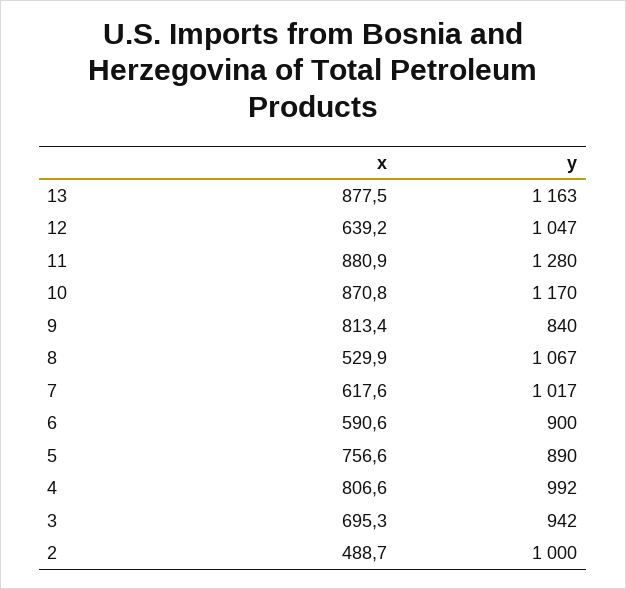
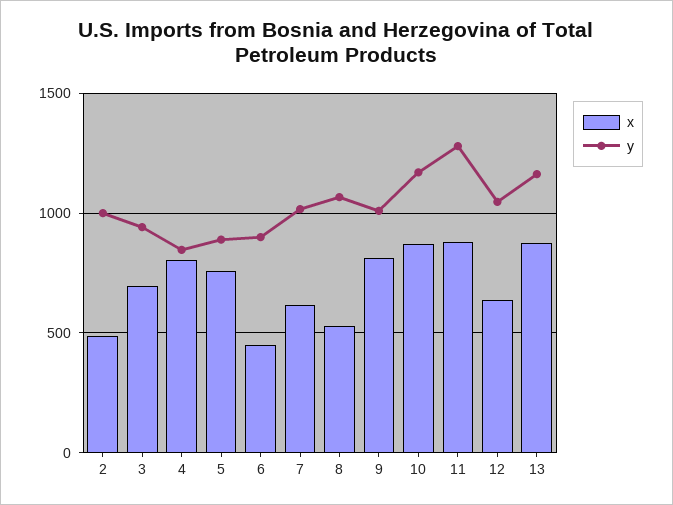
  {
    "x": {
      "13": 877.5,
      "12": 639.2,
      "11": 880.9,
      "10": 870.8,
      "9": 813.4,
      "8": 529.9,
      "7": 617.6,
-     "6": 590.6,
+     "6": 450,
      "5": 756.6,
      "4": 806.6,
      "3": 695.3,
      "2": 488.7
    },
    "y": {
      "13": 1163,
      "12": 1047,
      "11": 1280,
      "10": 1170,
-     "9": 840,
+     "9": 1000,
      "8": 1067,
      "7": 1017,
      "6": 900,
      "5": 890,
-     "4": 992,
+     "4": 850,
      "3": 942,
      "2": 1000
    }
  }

